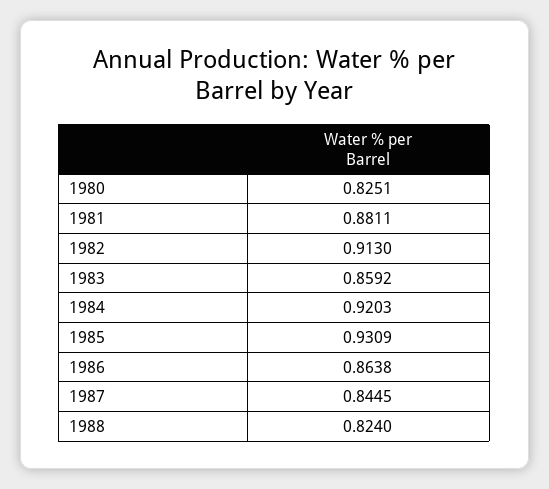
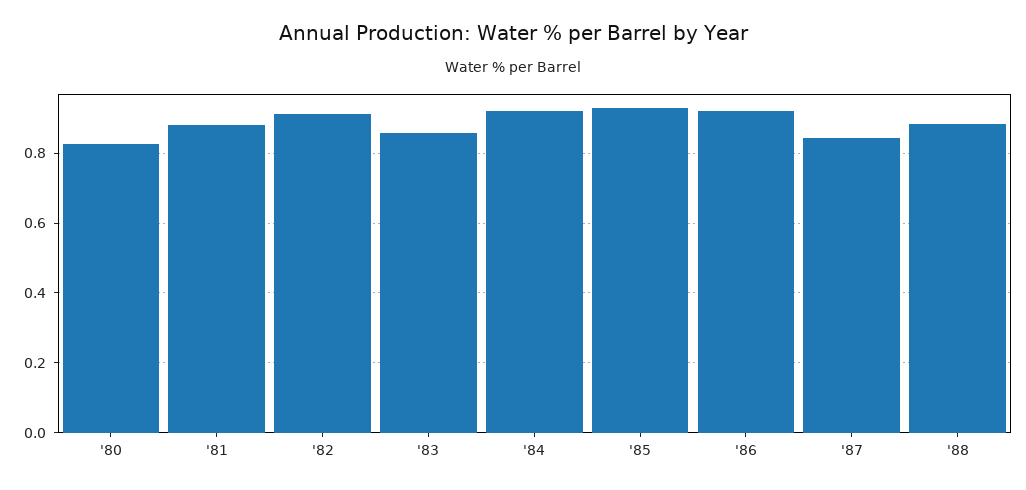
  {
    "1980": 0.8251,
    "1981": 0.8811,
    "1982": 0.913,
    "1983": 0.8592,
    "1984": 0.9203,
    "1985": 0.9309,
-   "1986": 0.8638,
+   "1986": 0.92,
    "1987": 0.8445,
-   "1988": 0.824
+   "1988": 0.88
  }

